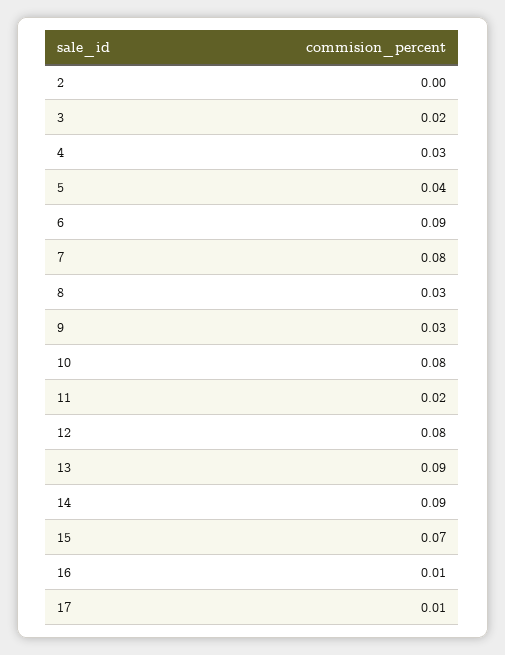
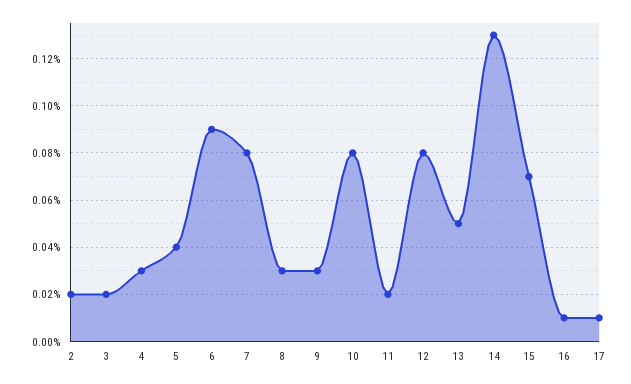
  {
-   "2": 0,
+   "2": 0.02,
    "3": 0.02,
    "4": 0.03,
    "5": 0.04,
    "6": 0.09,
    "7": 0.08,
    "8": 0.03,
    "9": 0.03,
    "10": 0.08,
    "11": 0.02,
    "12": 0.08,
-   "13": 0.09,
+   "13": 0.05,
-   "14": 0.09,
+   "14": 0.13,
    "15": 0.07,
    "16": 0.01,
    "17": 0.01
  }

